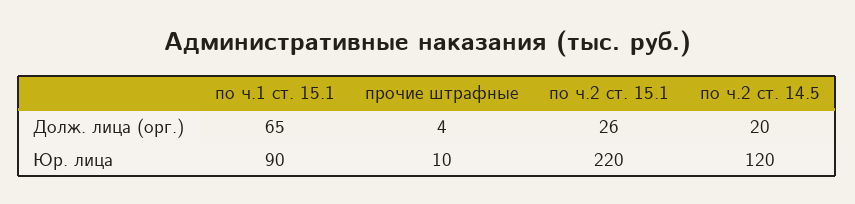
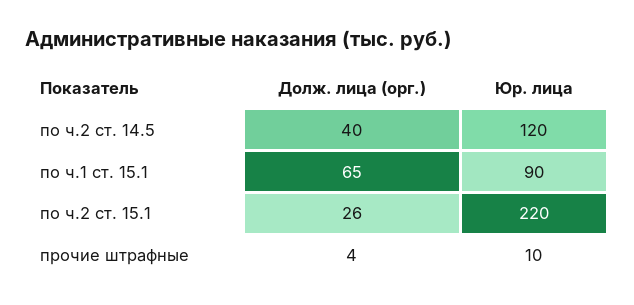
  {
    "по ч.1 ст. 15.1": {
      "Долж. лица (орг.)": 65,
      "Юр. лица": 90
    },
    "прочие штрафные": {
      "Долж. лица (орг.)": 4,
      "Юр. лица": 10
    },
    "по ч.2 ст. 15.1": {
      "Долж. лица (орг.)": 26,
      "Юр. лица": 220
    },
    "по ч.2 ст. 14.5": {
-     "Долж. лица (орг.)": 20,
+     "Долж. лица (орг.)": 40,
      "Юр. лица": 120
    }
  }

